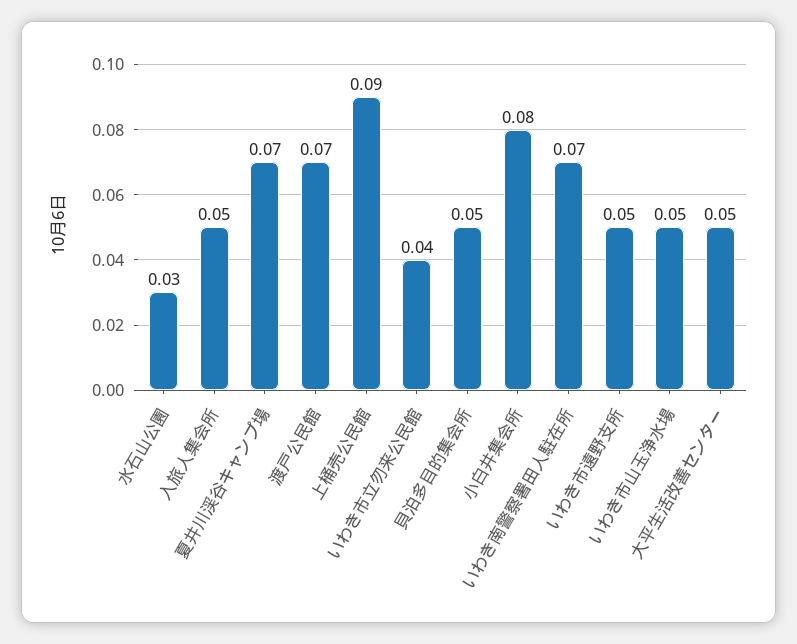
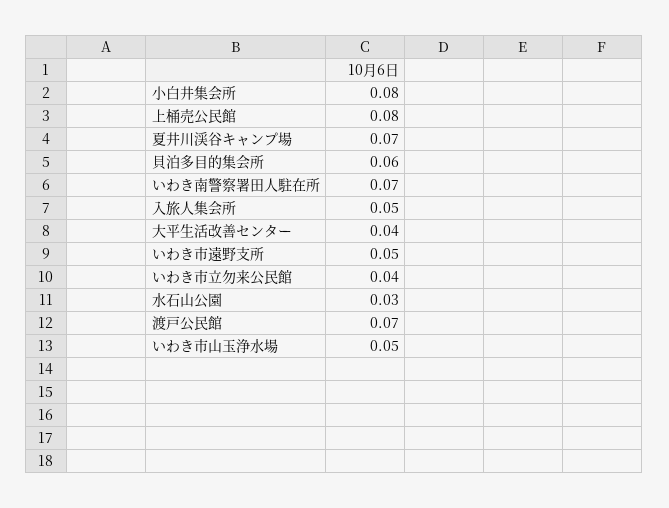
  {
    "水石山公園": 0.03,
    "入旅人集会所": 0.05,
    "夏井川渓谷キャンプ場": 0.07,
    "渡戸公民館": 0.07,
-   "上桶売公民館": 0.09,
+   "上桶売公民館": 0.08,
    "いわき市立勿来公民館": 0.04,
-   "貝泊多目的集会所": 0.05,
+   "貝泊多目的集会所": 0.06,
    "小白井集会所": 0.08,
    "いわき南警察署田人駐在所": 0.07,
    "いわき市遠野支所": 0.05,
    "いわき市山玉浄水場": 0.05,
-   "大平生活改善センター": 0.05
+   "大平生活改善センター": 0.04
  }

